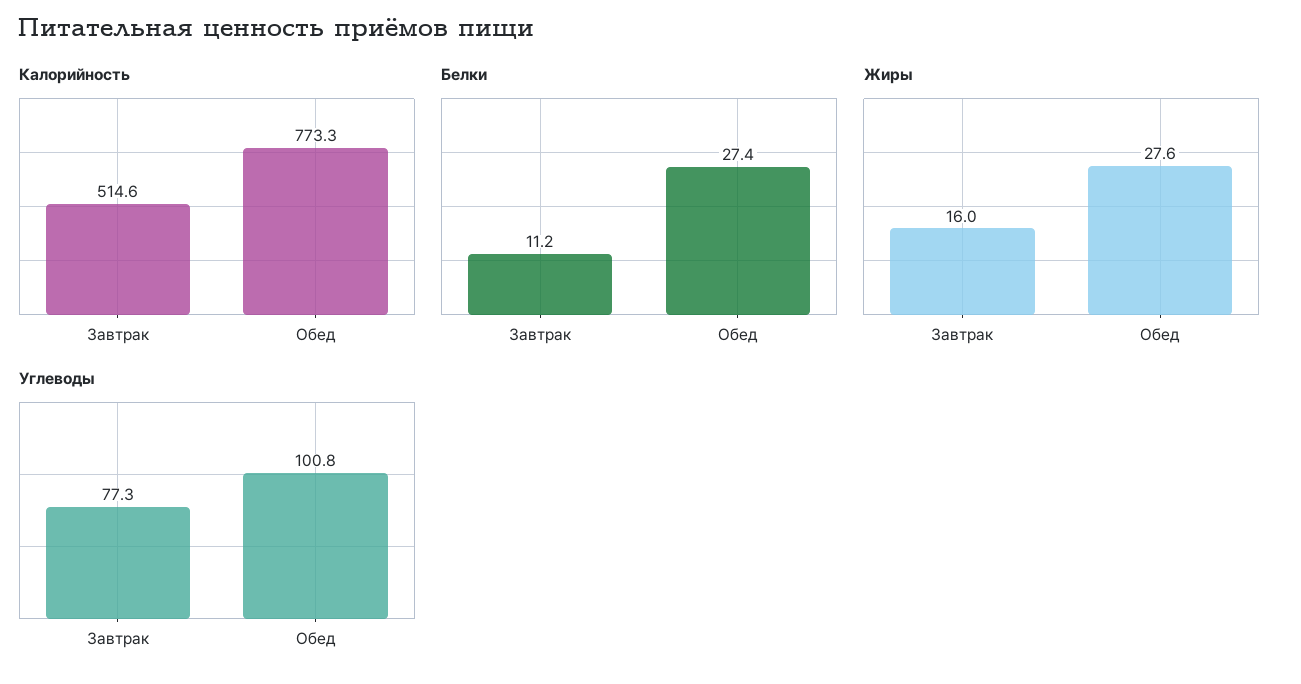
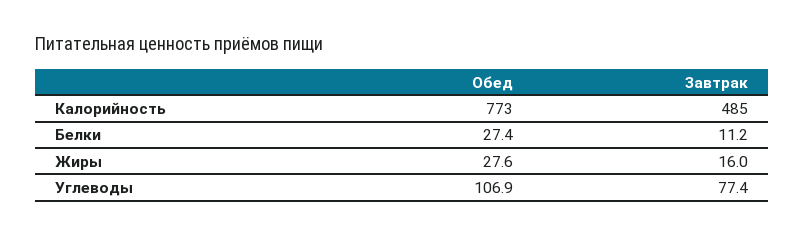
  {
    "Калорийность": {
-     "Завтрак": 514.6,
+     "Завтрак": 485,
      "Обед": 773.3
    },
    "Белки": {
      "Завтрак": 11.2,
      "Обед": 27.4
    },
    "Жиры": {
      "Завтрак": 16,
      "Обед": 27.6
    },
    "Углеводы": {
-     "Завтрак": 77.3,
+     "Завтрак": 77.4,
-     "Обед": 100.8
+     "Обед": 106.9
    }
  }

